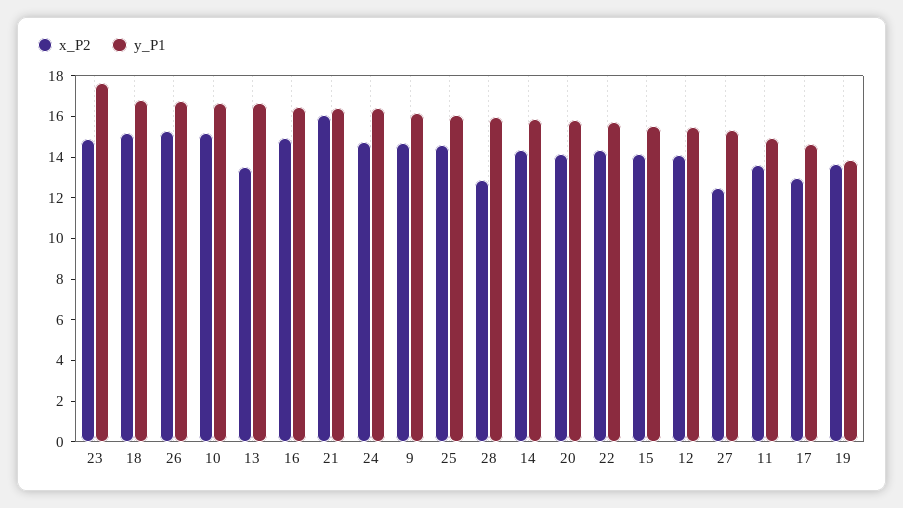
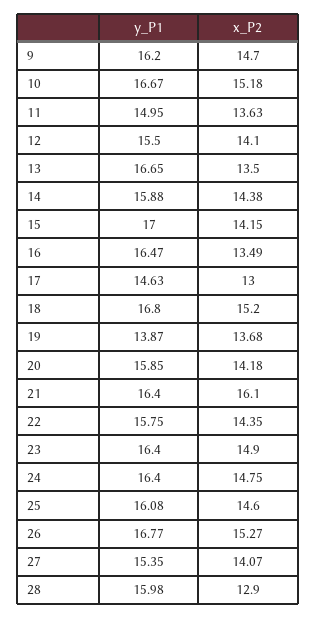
  {
    "x_P2": {
      "23": 14.9,
      "18": 15.2,
      "26": 15.27,
      "10": 15.18,
      "13": 13.5,
-     "16": 15,
+     "16": 13.49,
      "21": 16.1,
      "24": 14.75,
      "9": 14.7,
      "25": 14.6,
      "28": 12.9,
      "14": 14.38,
      "20": 14.18,
      "22": 14.35,
      "15": 14.15,
      "12": 14.1,
-     "27": 12.5,
+     "27": 14.07,
      "11": 13.63,
      "17": 13,
      "19": 13.68
    },
    "y_P1": {
-     "23": 17.5,
+     "23": 16.4,
      "18": 16.8,
      "26": 16.77,
      "10": 16.67,
      "13": 16.65,
      "16": 16.47,
      "21": 16.4,
      "24": 16.4,
      "9": 16.2,
      "25": 16.08,
      "28": 15.98,
      "14": 15.88,
      "20": 15.85,
      "22": 15.75,
-     "15": 15.5,
+     "15": 17,
      "12": 15.5,
      "27": 15.35,
      "11": 14.95,
      "17": 14.63,
      "19": 13.87
    }
  }

